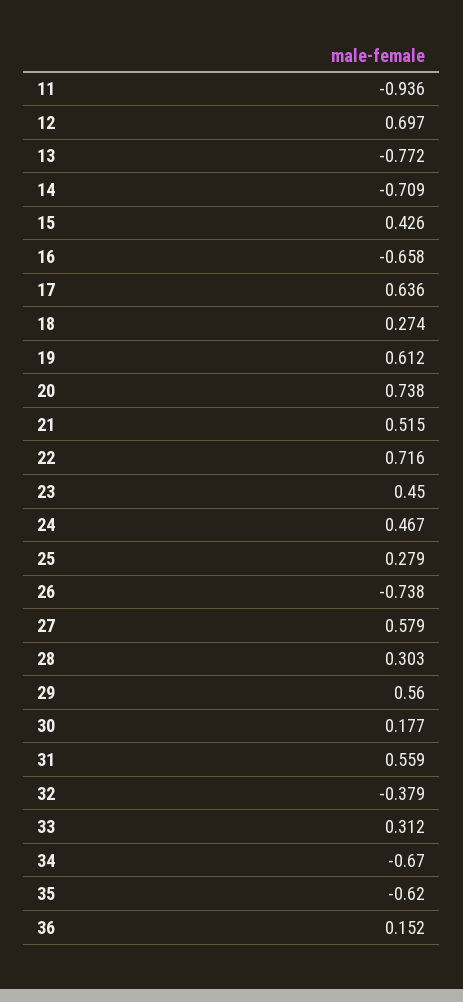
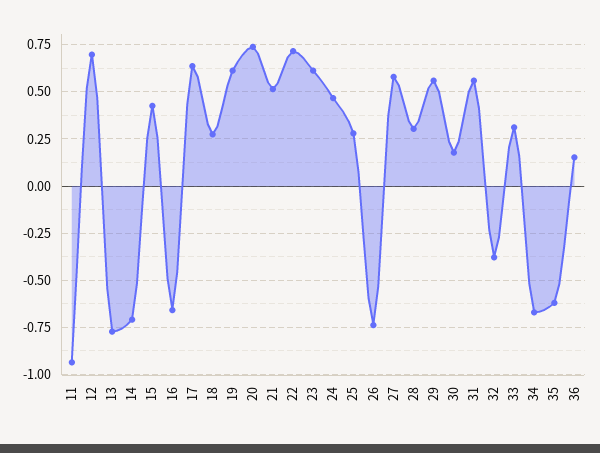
  {
    "11": -0.936,
    "12": 0.697,
    "13": -0.772,
    "14": -0.709,
    "15": 0.426,
    "16": -0.658,
    "17": 0.636,
    "18": 0.274,
    "19": 0.612,
    "20": 0.738,
    "21": 0.515,
    "22": 0.716,
-   "23": 0.45,
+   "23": 0.6,
    "24": 0.467,
    "25": 0.279,
    "26": -0.738,
    "27": 0.579,
    "28": 0.303,
    "29": 0.56,
    "30": 0.177,
    "31": 0.559,
    "32": -0.379,
    "33": 0.312,
    "34": -0.67,
    "35": -0.62,
    "36": 0.152
  }

